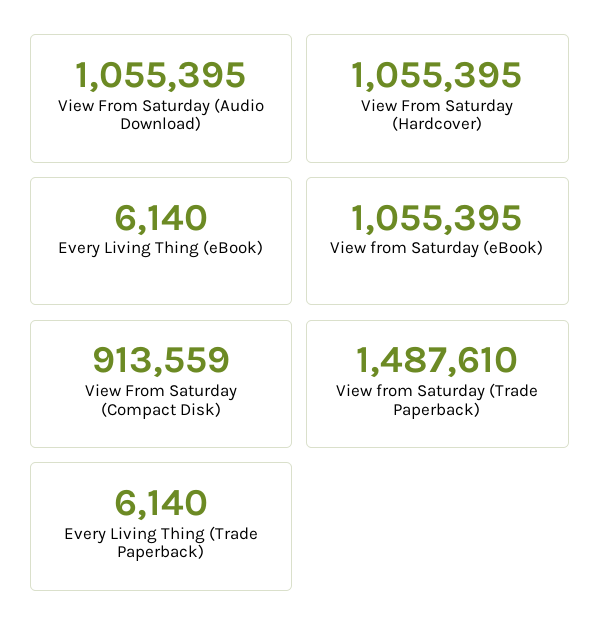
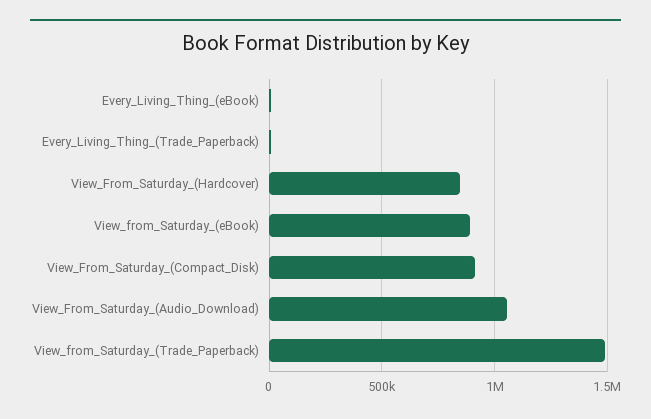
  {
    "View From Saturday (Audio Download)": 1055395,
-   "View From Saturday (Hardcover)": 1055395,
+   "View From Saturday (Hardcover)": 850000,
    "Every Living Thing (eBook)": 6140,
-   "View from Saturday (eBook)": 1055395,
+   "View from Saturday (eBook)": 900000,
    "View From Saturday (Compact Disk)": 913559,
    "View from Saturday (Trade Paperback)": 1487610,
    "Every Living Thing (Trade Paperback)": 6140
  }

